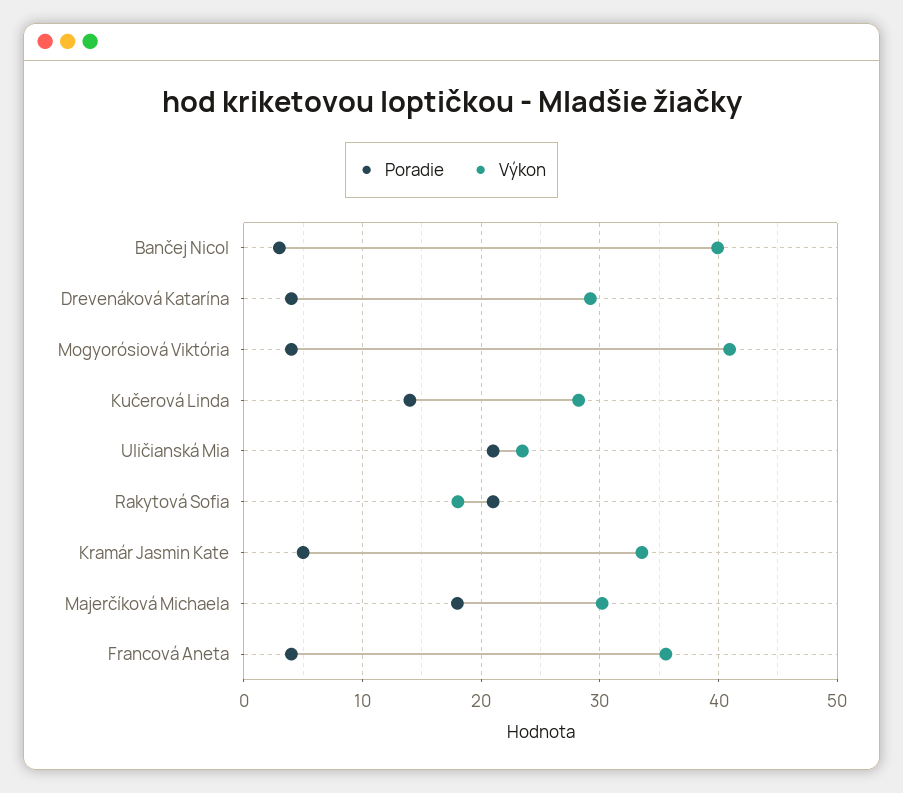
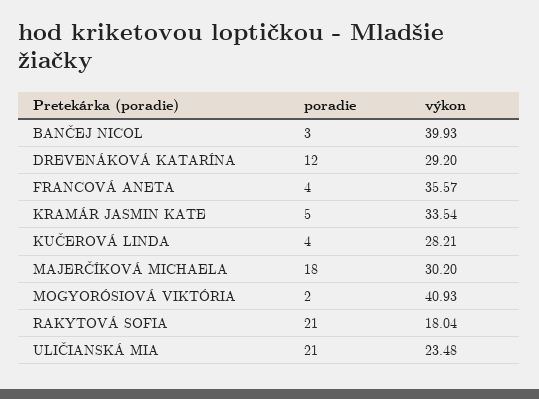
  {
    "Poradie": {
      "Bančej Nicol": 3,
-     "Drevenáková Katarína": 4,
+     "Drevenáková Katarína": 12,
-     "Mogyorósiová Viktória": 4,
+     "Mogyorósiová Viktória": 2,
-     "Kučerová Linda": 14,
+     "Kučerová Linda": 4,
      "Uličianská Mia": 21,
      "Rakytová Sofia": 21,
      "Kramár Jasmin Kate": 5,
      "Majerčíková Michaela": 18,
      "Francová Aneta": 4
    },
    "Výkon": {
      "Bančej Nicol": 39.93,
      "Drevenáková Katarína": 29.2,
      "Mogyorósiová Viktória": 40.93,
      "Kučerová Linda": 28.21,
      "Uličianská Mia": 23.48,
      "Rakytová Sofia": 18.04,
      "Kramár Jasmin Kate": 33.54,
      "Majerčíková Michaela": 30.2,
      "Francová Aneta": 35.57
    }
  }

